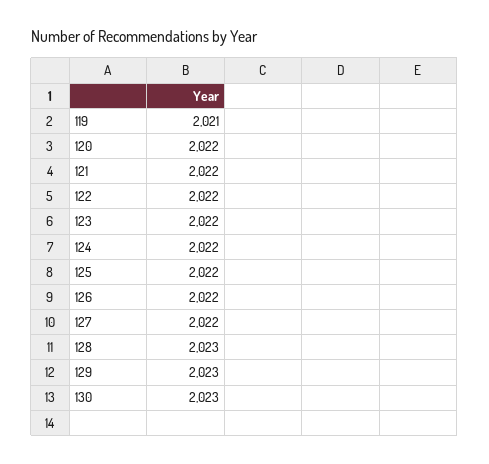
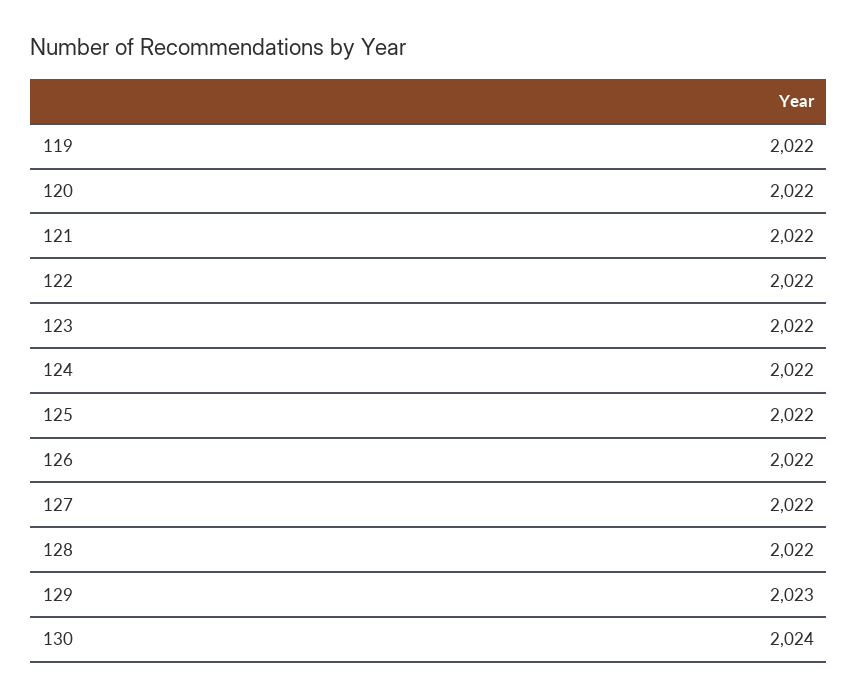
  {
-   "119": 2021,
+   "119": 2022,
    "120": 2022,
    "121": 2022,
    "122": 2022,
    "123": 2022,
    "124": 2022,
    "125": 2022,
    "126": 2022,
    "127": 2022,
-   "128": 2023,
+   "128": 2022,
    "129": 2023,
-   "130": 2023
+   "130": 2024
  }

